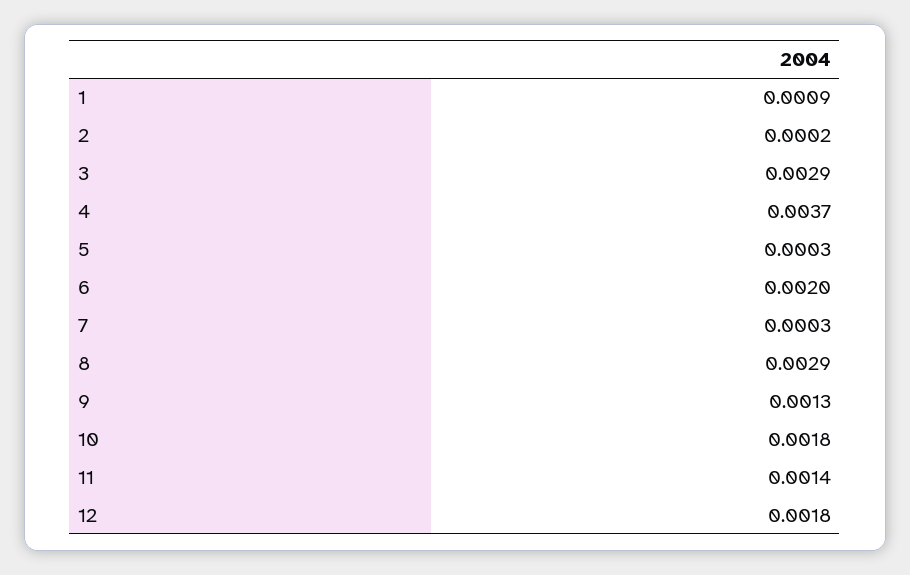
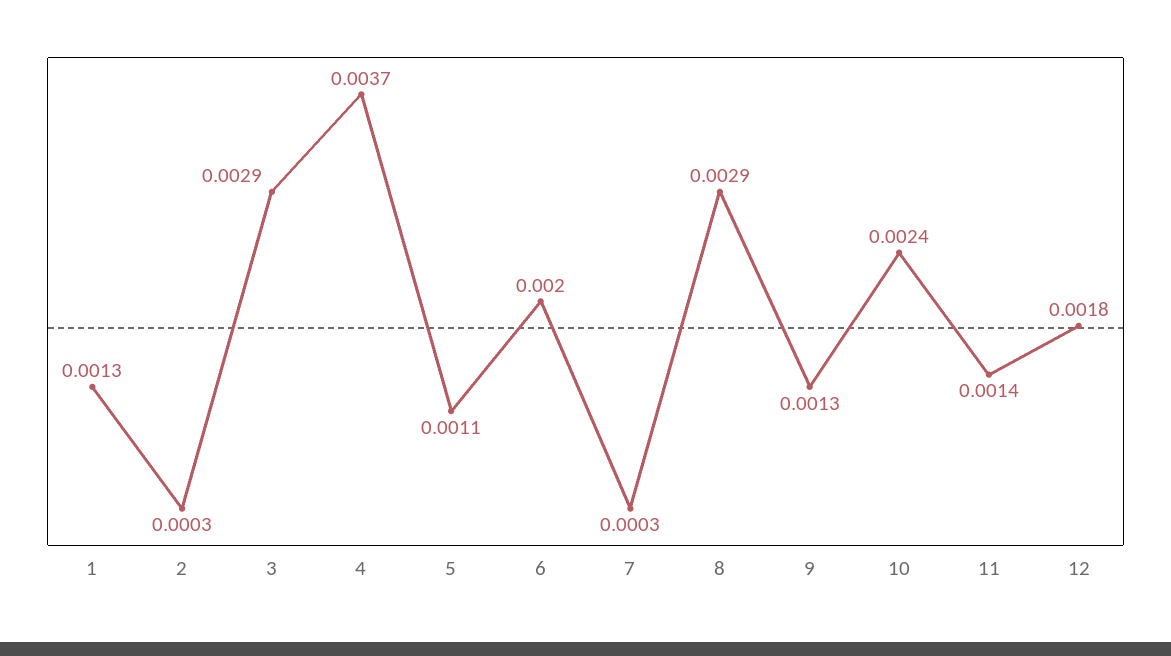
  {
-   "1": 0.0009,
+   "1": 0.0013,
-   "2": 0.0002,
+   "2": 0.0003,
    "3": 0.0029,
    "4": 0.0037,
-   "5": 0.0003,
+   "5": 0.0011,
    "6": 0.002,
    "7": 0.0003,
    "8": 0.0029,
    "9": 0.0013,
-   "10": 0.0018,
+   "10": 0.0024,
    "11": 0.0014,
    "12": 0.0018
  }

